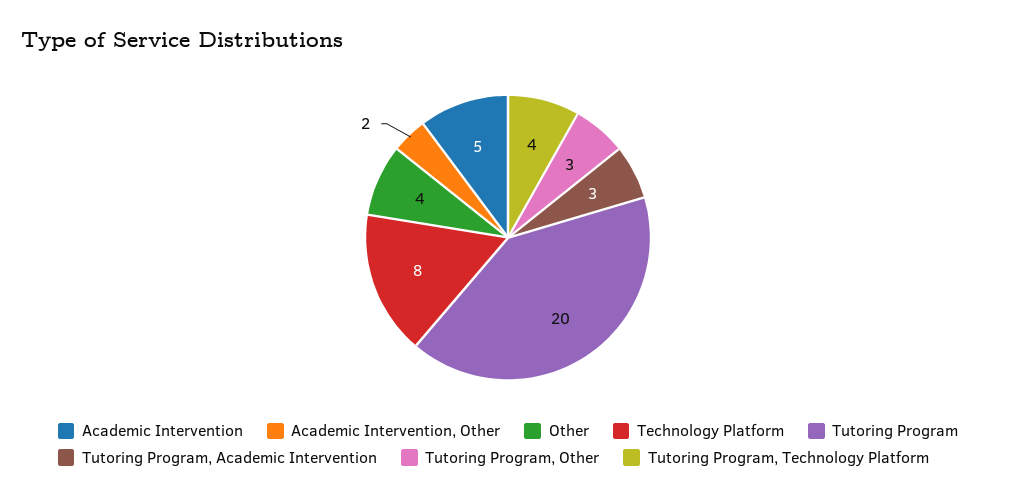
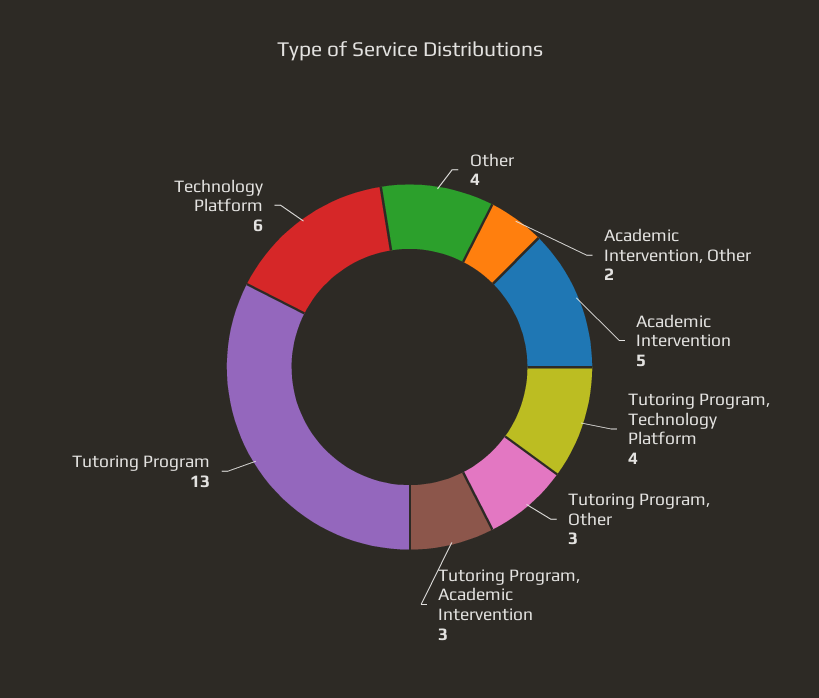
  {
    "Academic Intervention": 5,
    "Academic Intervention, Other": 2,
    "Other": 4,
-   "Technology Platform": 8,
+   "Technology Platform": 6,
-   "Tutoring Program": 20,
+   "Tutoring Program": 13,
    "Tutoring Program, Academic Intervention": 3,
    "Tutoring Program, Other": 3,
    "Tutoring Program, Technology Platform": 4
  }

